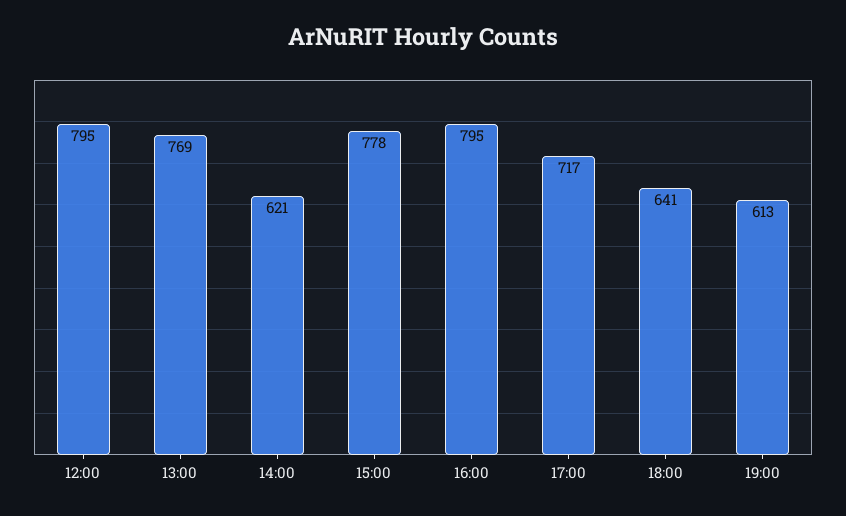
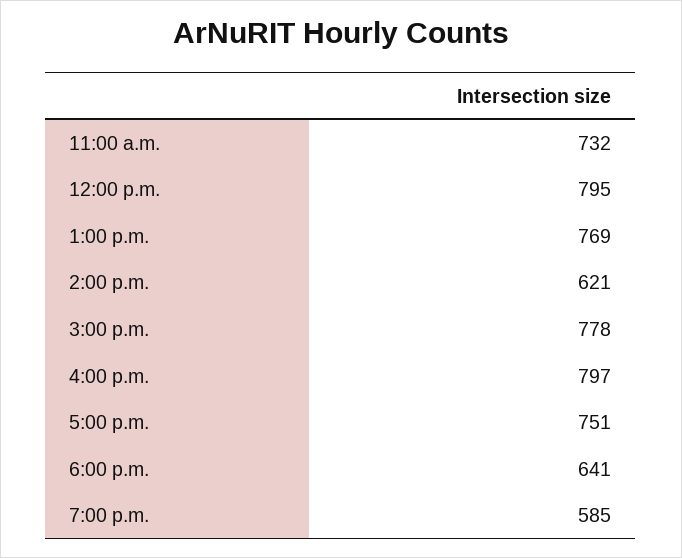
  {
    "12:00": 795,
    "13:00": 769,
    "14:00": 621,
    "15:00": 778,
-   "16:00": 795,
+   "16:00": 797,
-   "17:00": 717,
+   "17:00": 751,
    "18:00": 641,
-   "19:00": 613
+   "19:00": 585,
+   "11:00 a.m.": 732
  }

